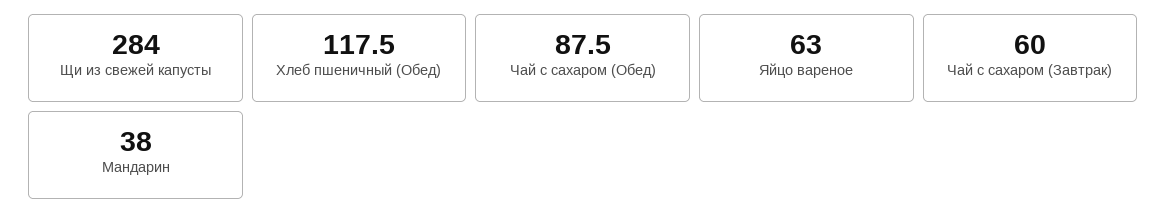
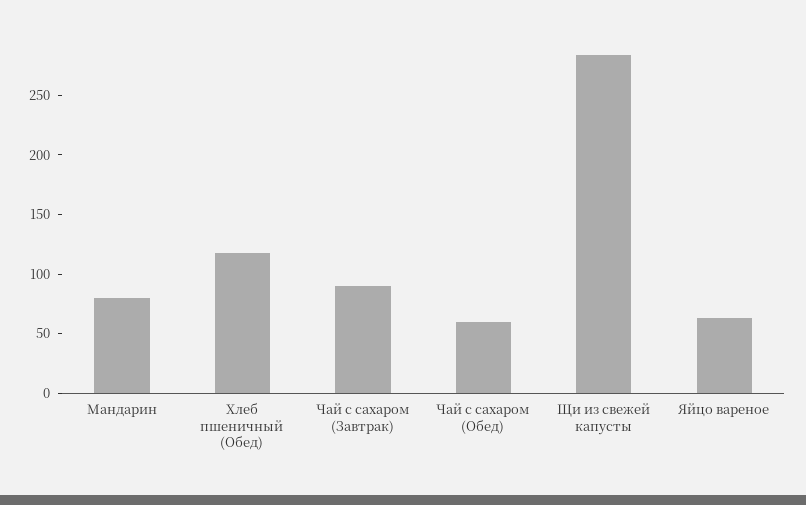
  {
    "Щи из свежей капусты": 284,
    "Хлеб пшеничный (Обед)": 117.5,
-   "Чай с сахаром (Обед)": 87.5,
+   "Чай с сахаром (Обед)": 60,
    "Яйцо вареное": 63,
-   "Чай с сахаром (Завтрак)": 60,
+   "Чай с сахаром (Завтрак)": 90,
-   "Мандарин": 38
+   "Мандарин": 80
  }

